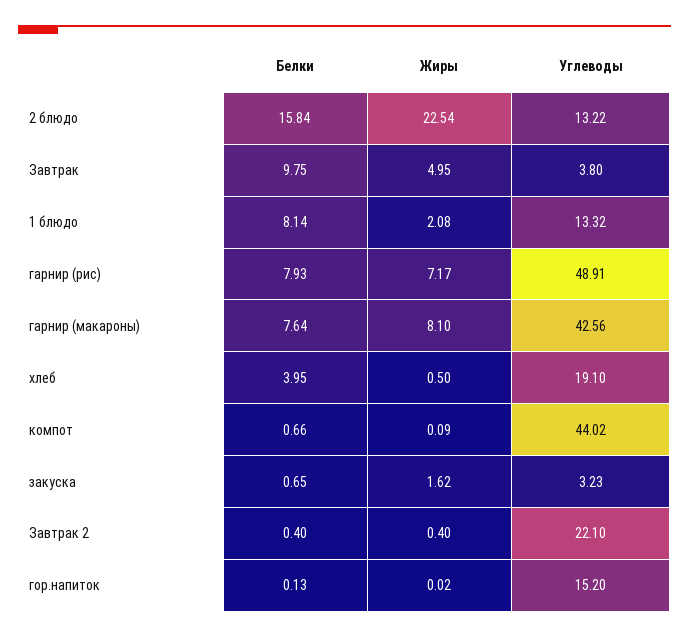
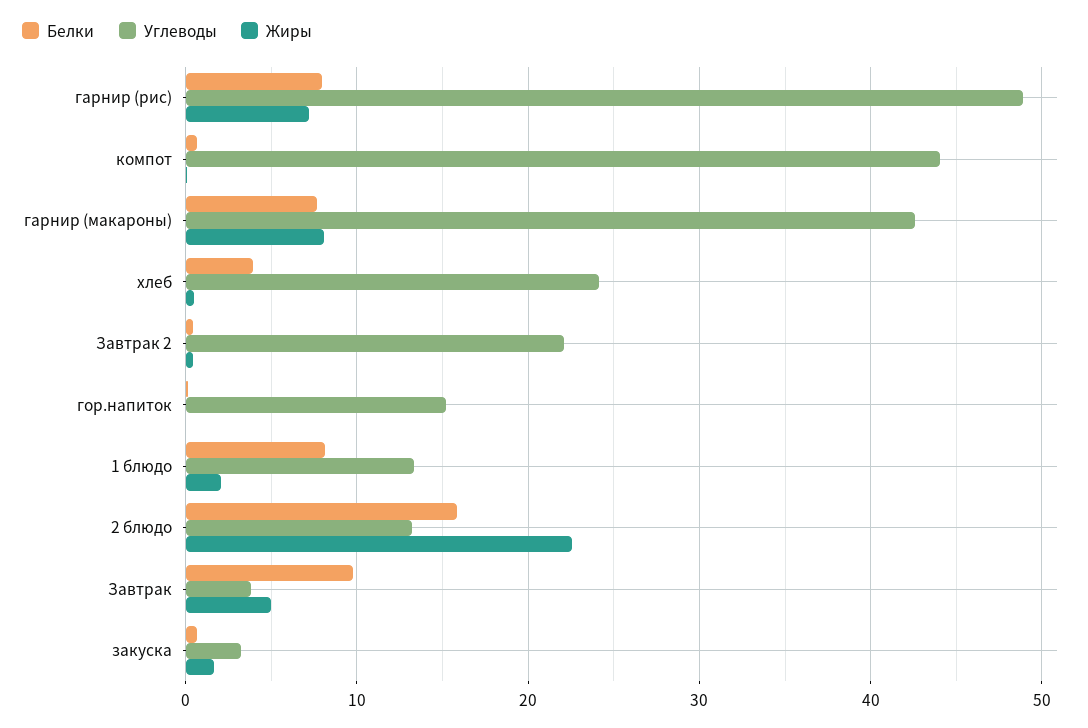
  {
    "Белки": {
      "2 блюдо": 15.84,
      "Завтрак": 9.75,
      "1 блюдо": 8.14,
      "гарнир (рис)": 7.93,
      "гарнир (макароны)": 7.64,
      "хлеб": 3.95,
      "компот": 0.66,
      "закуска": 0.65,
      "Завтрак 2": 0.4,
      "гор.напиток": 0.13
    },
    "Жиры": {
      "2 блюдо": 22.54,
      "Завтрак": 4.95,
      "1 блюдо": 2.08,
      "гарнир (рис)": 7.17,
      "гарнир (макароны)": 8.1,
      "хлеб": 0.5,
      "компот": 0.09,
      "закуска": 1.62,
      "Завтрак 2": 0.4,
      "гор.напиток": 0.02
    },
    "Углеводы": {
      "2 блюдо": 13.22,
      "Завтрак": 3.8,
      "1 блюдо": 13.32,
      "гарнир (рис)": 48.91,
      "гарнир (макароны)": 42.56,
-     "хлеб": 19.1,
+     "хлеб": 24,
      "компот": 44.02,
      "закуска": 3.23,
      "Завтрак 2": 22.1,
      "гор.напиток": 15.2
    }
  }

